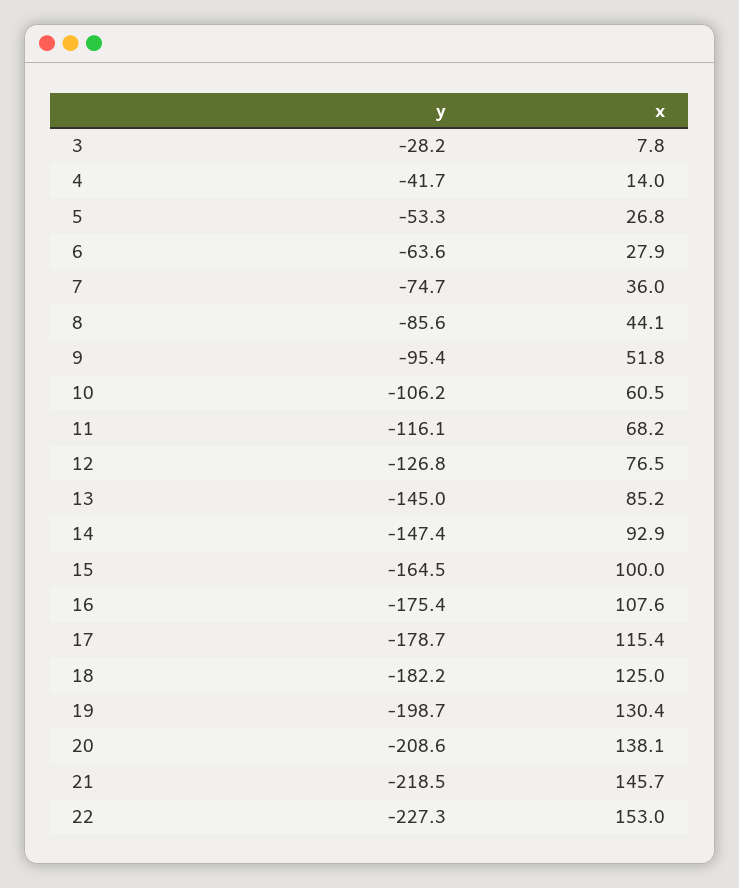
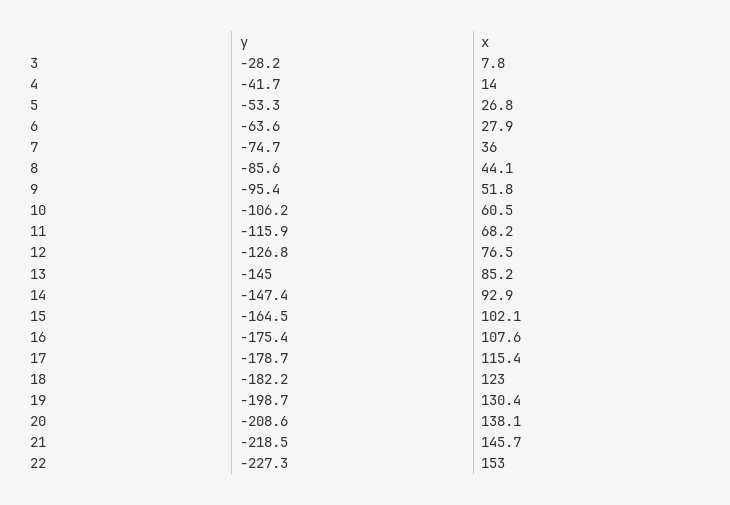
  {
    "y": {
      "3": -28.2,
      "4": -41.7,
      "5": -53.3,
      "6": -63.6,
      "7": -74.7,
      "8": -85.6,
      "9": -95.4,
      "10": -106.2,
-     "11": -116.1,
+     "11": -115.9,
      "12": -126.8,
      "13": -145,
      "14": -147.4,
      "15": -164.5,
      "16": -175.4,
      "17": -178.7,
      "18": -182.2,
      "19": -198.7,
      "20": -208.6,
      "21": -218.5,
      "22": -227.3
    },
    "x": {
      "3": 7.8,
      "4": 14,
      "5": 26.8,
      "6": 27.9,
      "7": 36,
      "8": 44.1,
      "9": 51.8,
      "10": 60.5,
      "11": 68.2,
      "12": 76.5,
      "13": 85.2,
      "14": 92.9,
-     "15": 100,
+     "15": 102.1,
      "16": 107.6,
      "17": 115.4,
-     "18": 125,
+     "18": 123,
      "19": 130.4,
      "20": 138.1,
      "21": 145.7,
      "22": 153
    }
  }

